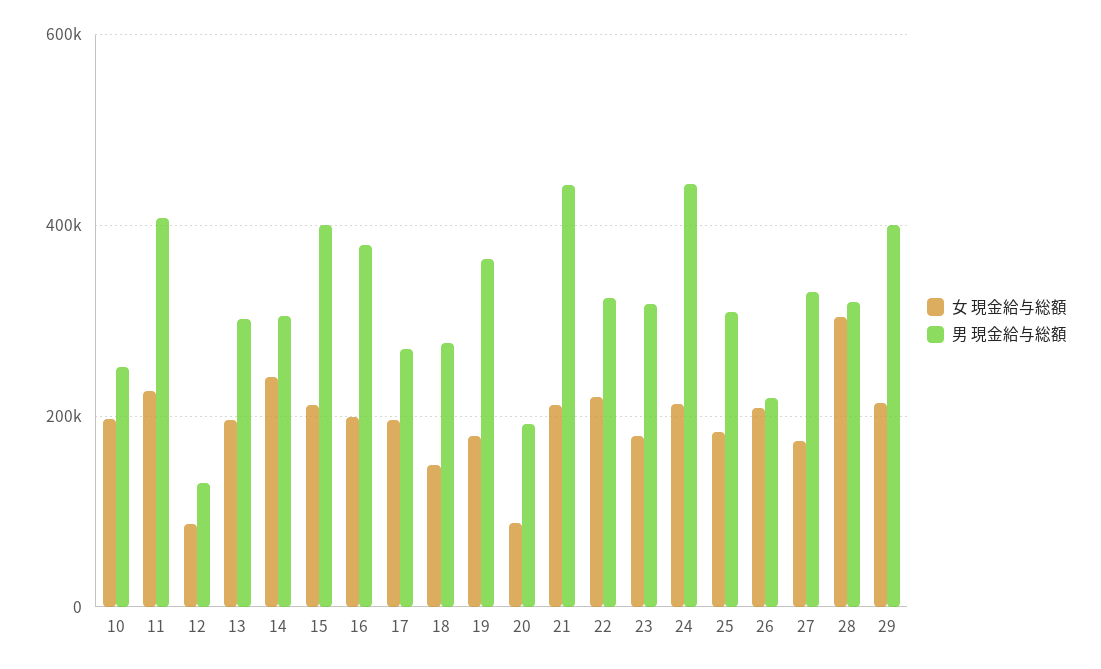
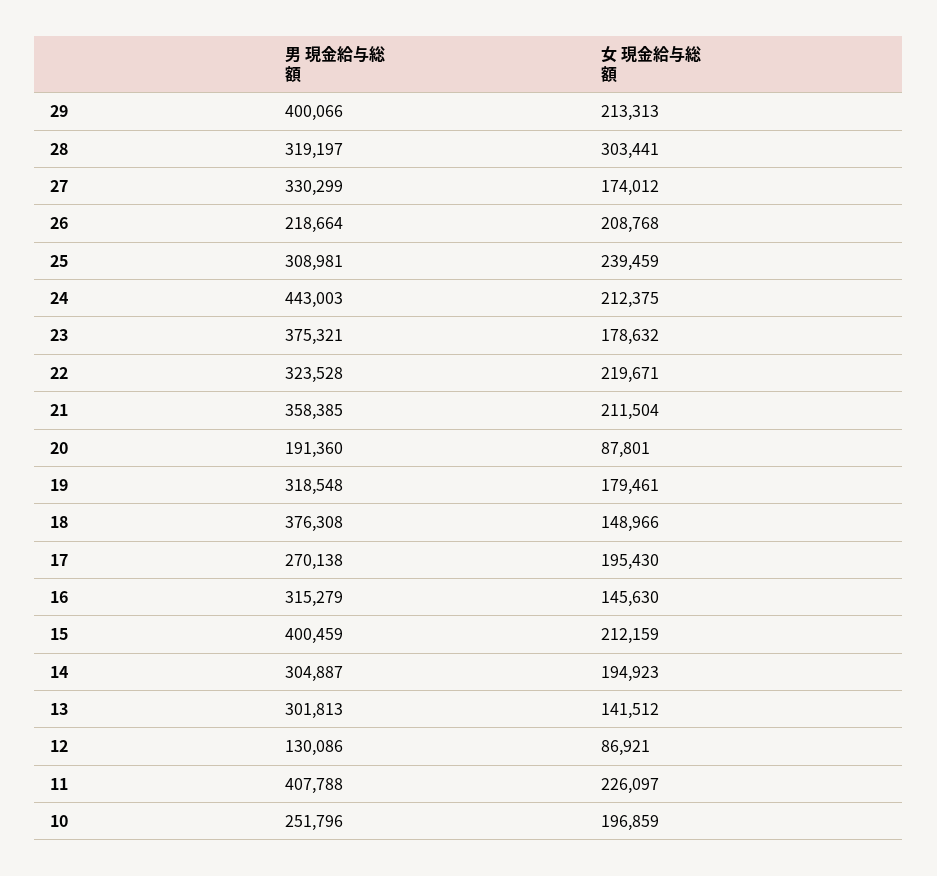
  {
    "女 現金給与総額": {
      "10": 196859,
      "11": 226097,
      "12": 86921,
-     "13": 200000,
+     "13": 141512,
-     "14": 240000,
+     "14": 194923,
      "15": 212159,
-     "16": 200000,
+     "16": 145630,
      "17": 195430,
      "18": 148966,
      "19": 179461,
      "20": 87801,
      "21": 211504,
      "22": 219671,
      "23": 178632,
      "24": 212375,
-     "25": 180000,
+     "25": 239459,
      "26": 208768,
      "27": 174012,
      "28": 303441,
      "29": 213313
    },
    "男 現金給与総額": {
      "10": 251796,
      "11": 407788,
      "12": 130086,
      "13": 301813,
      "14": 304887,
      "15": 400459,
-     "16": 380000,
+     "16": 315279,
      "17": 270138,
-     "18": 280000,
+     "18": 376308,
-     "19": 360000,
+     "19": 318548,
      "20": 191360,
-     "21": 440000,
+     "21": 358385,
      "22": 323528,
-     "23": 320000,
+     "23": 375321,
      "24": 443003,
      "25": 308981,
      "26": 218664,
      "27": 330299,
      "28": 319197,
      "29": 400066
    }
  }

